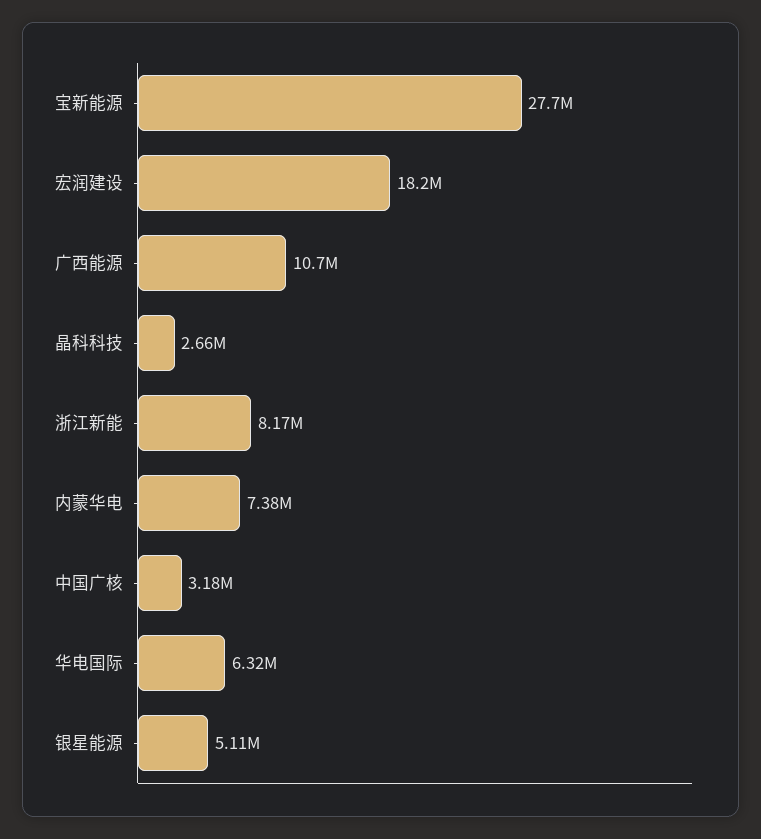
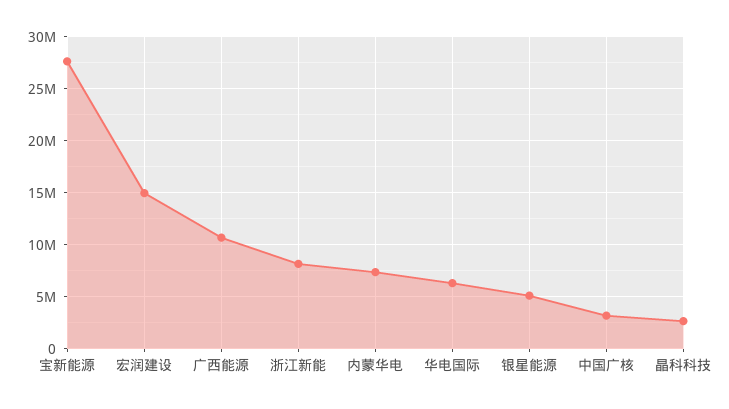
  {
    "宝新能源": 27700000,
-   "宏润建设": 18200000,
+   "宏润建设": 15000000,
    "广西能源": 10700000,
    "晶科科技": 2660000,
    "浙江新能": 8170000,
    "内蒙华电": 7380000,
    "中国广核": 3180000,
    "华电国际": 6320000,
    "银星能源": 5110000
  }

